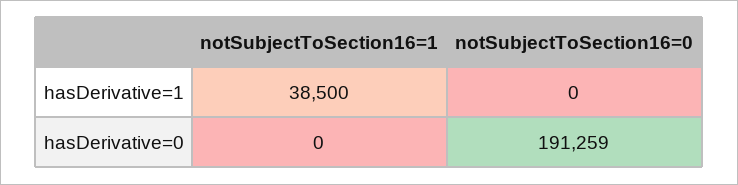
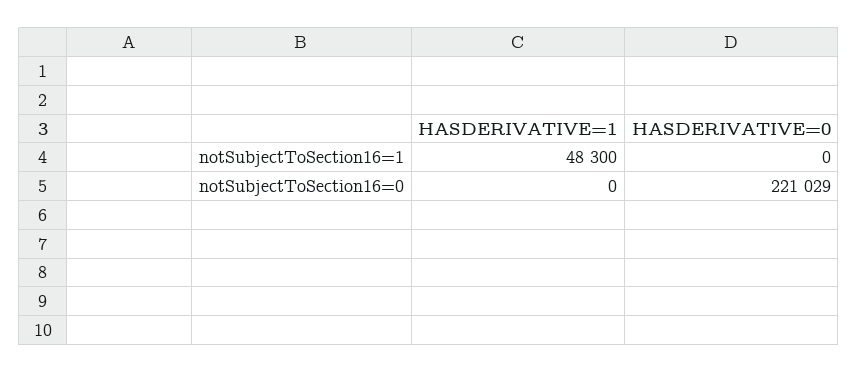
  {
    "notSubjectToSection16=1": {
-     "hasDerivative=1": 38500,
+     "hasDerivative=1": 48300,
      "hasDerivative=0": 0
    },
    "notSubjectToSection16=0": {
      "hasDerivative=1": 0,
-     "hasDerivative=0": 191259
+     "hasDerivative=0": 221029
    }
  }

